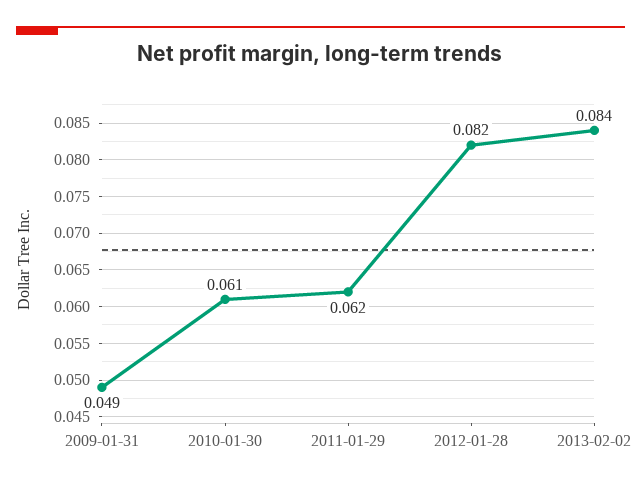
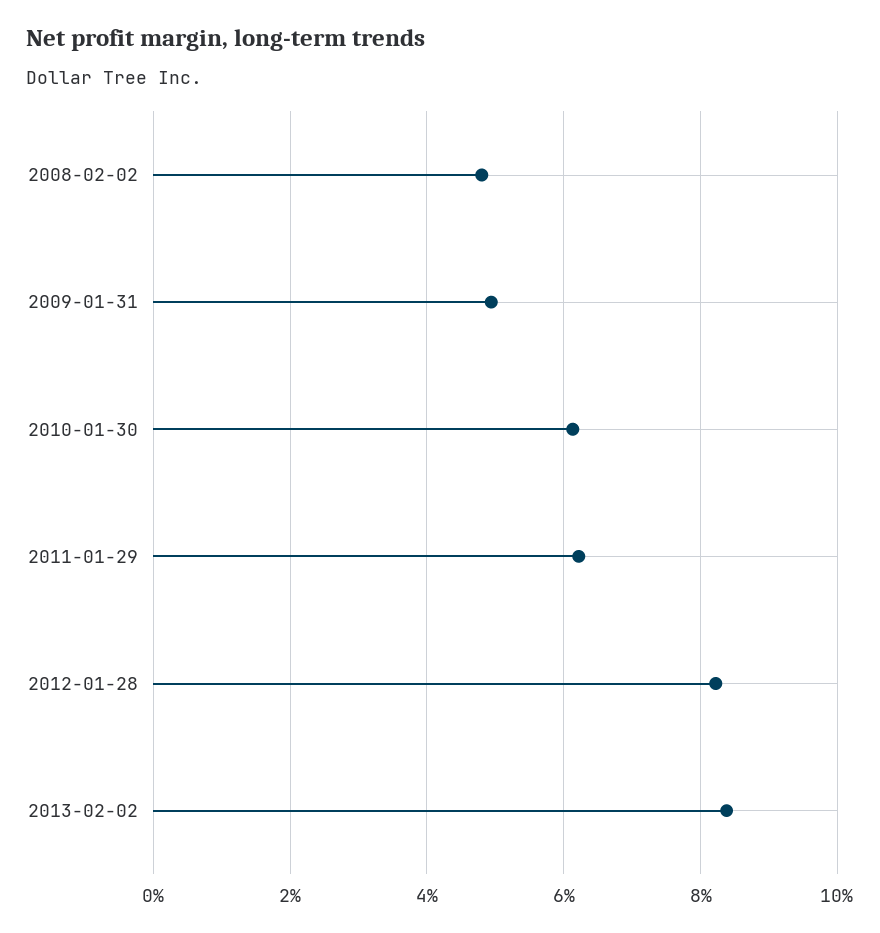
  {
    "2009-01-31": 0.049,
    "2010-01-30": 0.061,
    "2011-01-29": 0.062,
    "2012-01-28": 0.082,
-   "2013-02-02": 0.084
+   "2013-02-02": 0.084,
+   "2008-02-02": 0.048
  }

